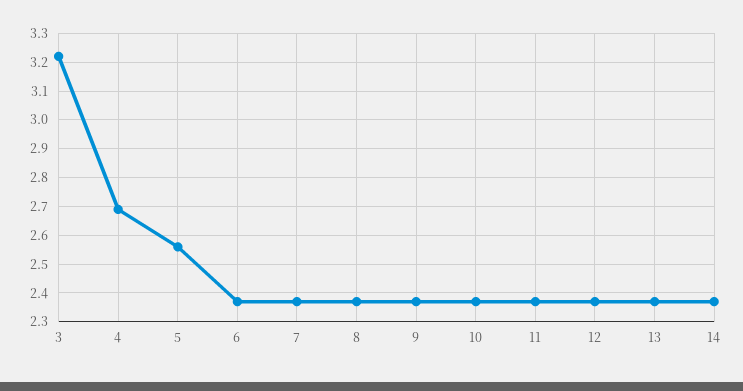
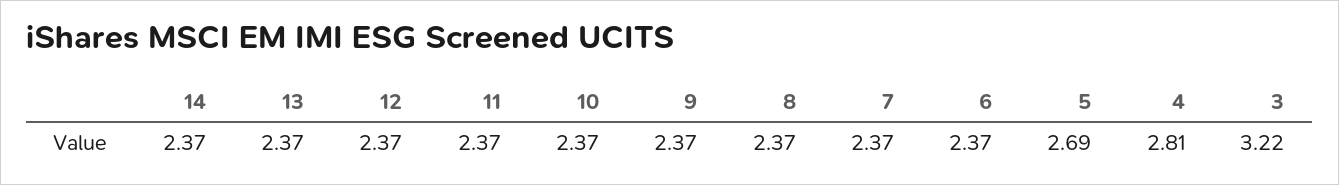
  {
    "3": 3.22,
-   "4": 2.7,
+   "4": 2.81,
-   "5": 2.55,
+   "5": 2.69,
    "6": 2.37,
    "7": 2.37,
    "8": 2.37,
    "9": 2.37,
    "10": 2.37,
    "11": 2.37,
    "12": 2.37,
    "13": 2.37,
    "14": 2.37
  }

